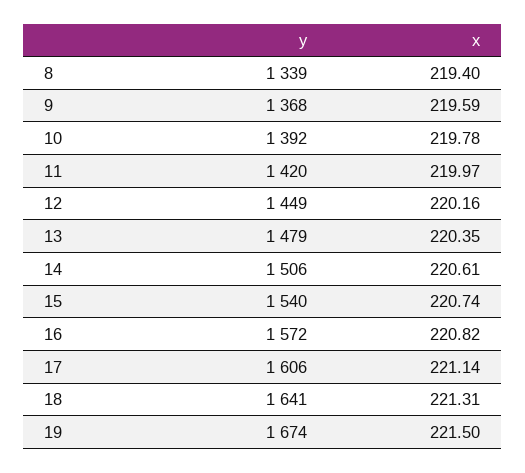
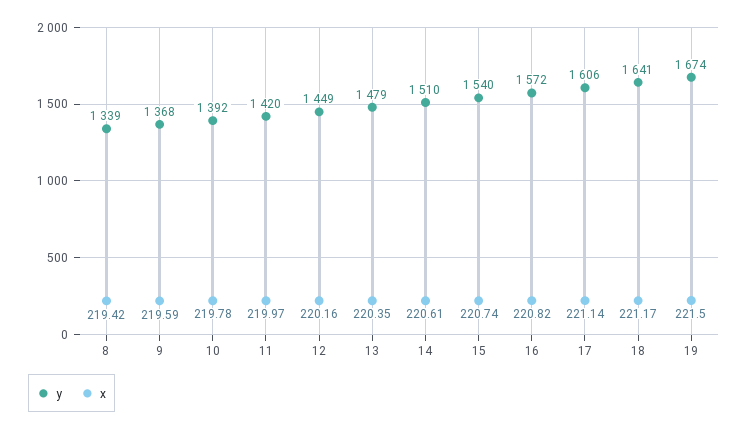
  {
    "y": {
      "8": 1339,
      "9": 1368,
      "10": 1392,
      "11": 1420,
      "12": 1449,
      "13": 1479,
-     "14": 1506,
+     "14": 1510,
      "15": 1540,
      "16": 1572,
      "17": 1606,
      "18": 1641,
      "19": 1674
    },
    "x": {
-     "8": 219.4,
+     "8": 219.42,
      "9": 219.59,
      "10": 219.78,
      "11": 219.97,
      "12": 220.16,
      "13": 220.35,
      "14": 220.61,
      "15": 220.74,
      "16": 220.82,
      "17": 221.14,
-     "18": 221.31,
+     "18": 221.17,
      "19": 221.5
    }
  }

